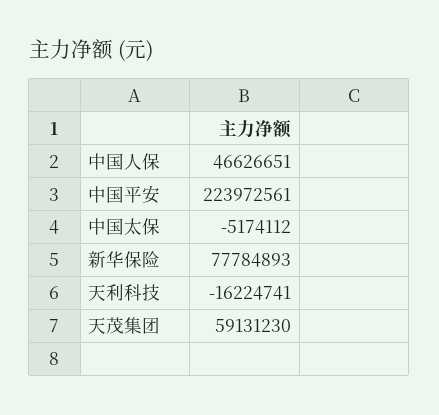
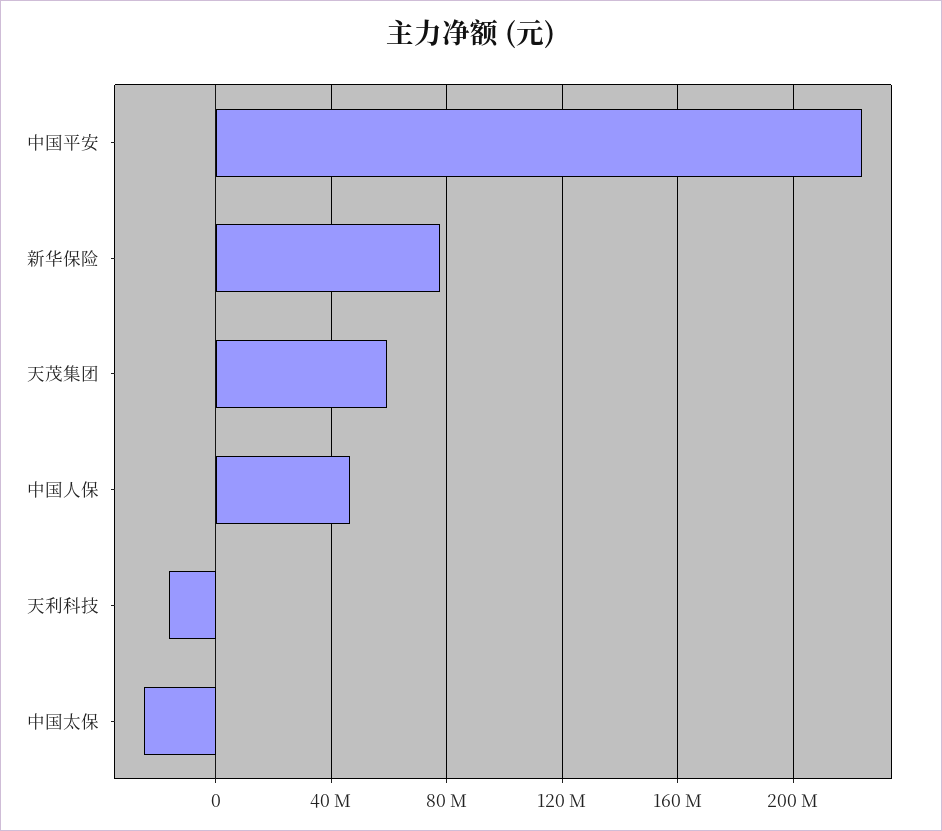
  {
    "中国人保": 46626651,
    "中国平安": 223972561,
-   "中国太保": -5174112,
+   "中国太保": -25000000,
    "新华保险": 77784893,
    "天利科技": -16224741,
    "天茂集团": 59131230
  }

